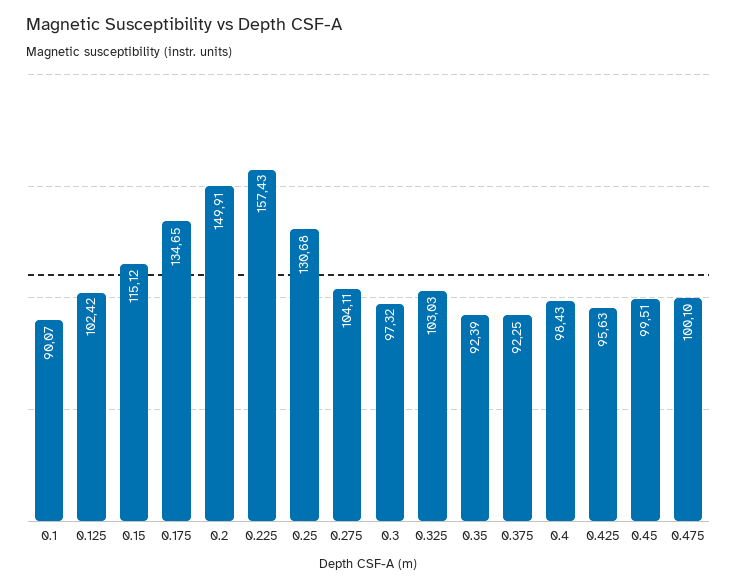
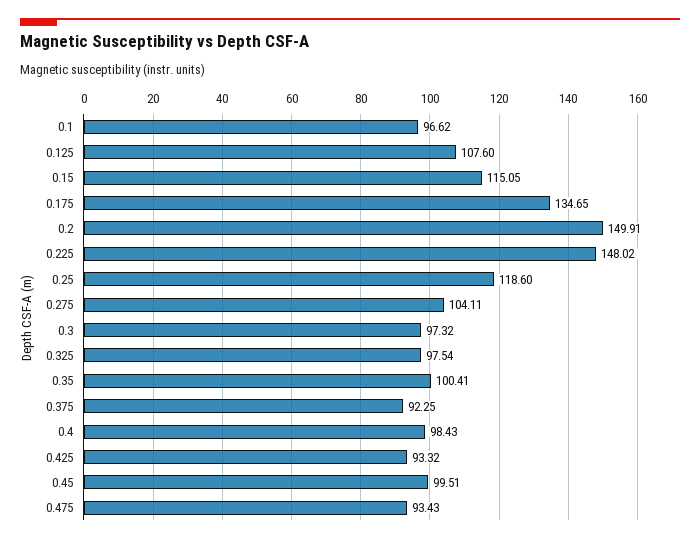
  {
-   "0.1": 90.07,
+   "0.1": 96.62,
-   "0.125": 102.42,
+   "0.125": 107.6,
-   "0.15": 115.12,
+   "0.15": 115.05,
    "0.175": 134.65,
    "0.2": 149.91,
-   "0.225": 157.43,
+   "0.225": 148.02,
-   "0.25": 130.68,
+   "0.25": 118.6,
    "0.275": 104.11,
    "0.3": 97.32,
-   "0.325": 103.03,
+   "0.325": 97.54,
-   "0.35": 92.39,
+   "0.35": 100.41,
    "0.375": 92.25,
    "0.4": 98.43,
-   "0.425": 95.63,
+   "0.425": 93.32,
    "0.45": 99.51,
-   "0.475": 100.1
+   "0.475": 93.43
  }

